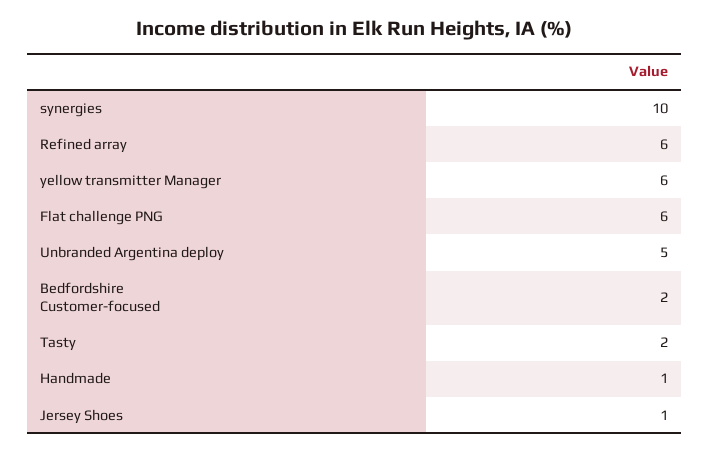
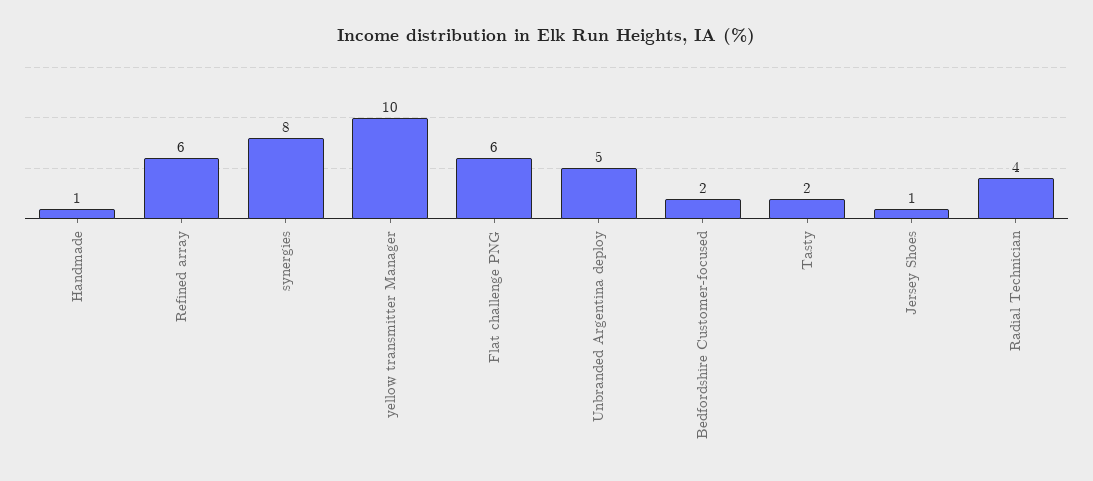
  {
-   "synergies": 10,
+   "synergies": 8,
    "Refined array": 6,
-   "yellow transmitter Manager": 6,
+   "yellow transmitter Manager": 10,
    "Flat challenge PNG": 6,
    "Unbranded Argentina deploy": 5,
    "Bedfordshire Customer-focused": 2,
    "Tasty": 2,
    "Handmade": 1,
-   "Jersey Shoes": 1
+   "Jersey Shoes": 1,
+   "Radial Technician": 4
  }

